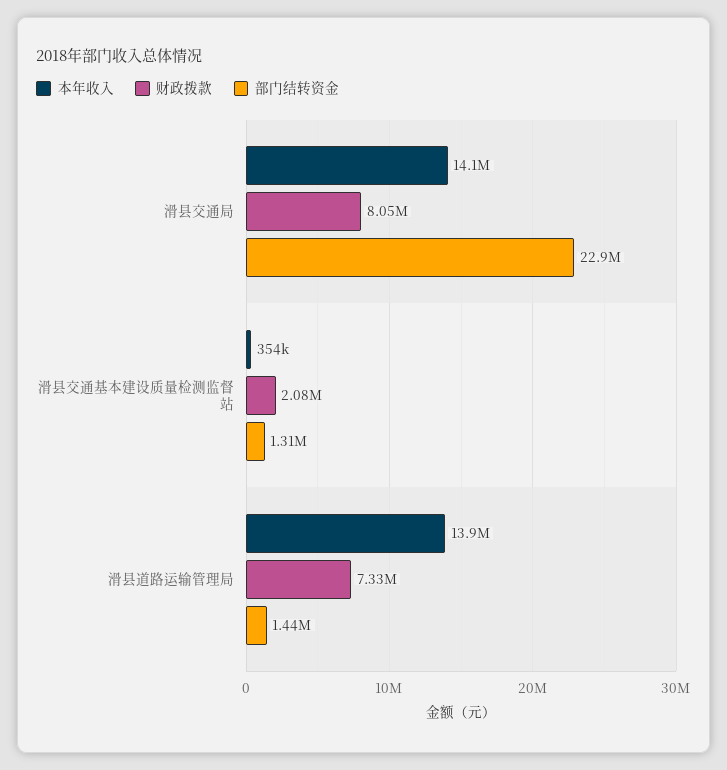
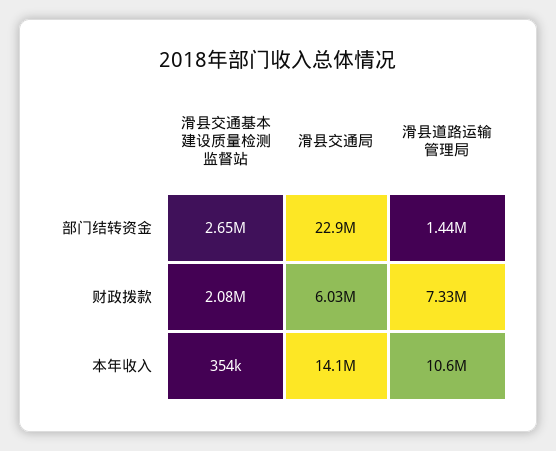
  {
    "本年收入": {
      "滑县交通局": 14100000,
      "滑县交通基本建设质量检测监督站": 354000,
-     "滑县道路运输管理局": 13900000
+     "滑县道路运输管理局": 10600000
    },
    "财政拨款": {
-     "滑县交通局": 8050000,
+     "滑县交通局": 6030000,
      "滑县交通基本建设质量检测监督站": 2080000,
      "滑县道路运输管理局": 7330000
    },
    "部门结转资金": {
      "滑县交通局": 22900000,
-     "滑县交通基本建设质量检测监督站": 1310000,
+     "滑县交通基本建设质量检测监督站": 2650000,
      "滑县道路运输管理局": 1440000
    }
  }

